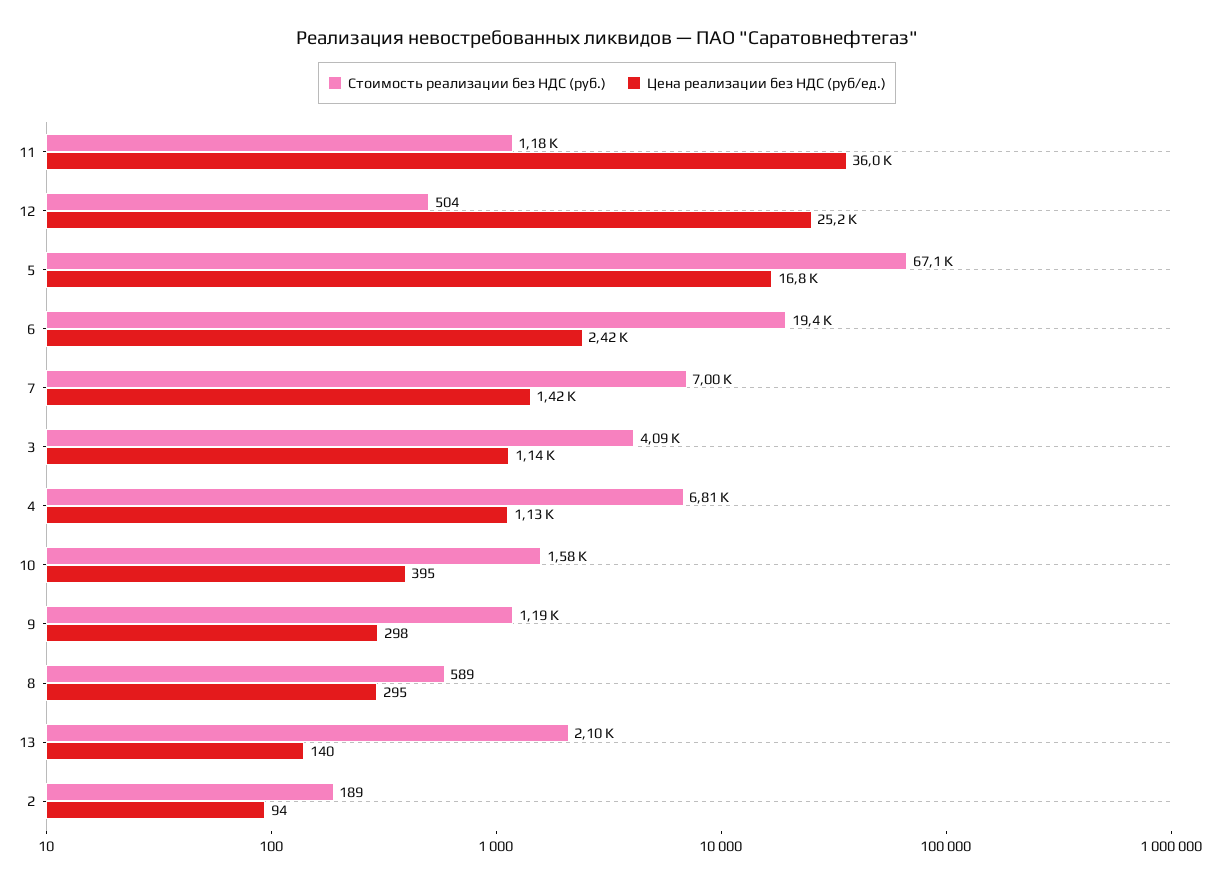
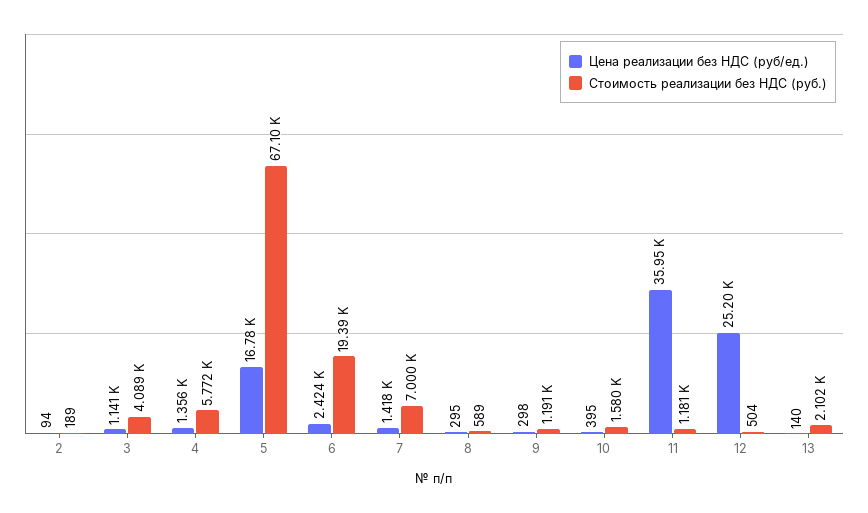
  {
    "Стоимость реализации без НДС (руб.)": {
      "11": 1181,
      "12": 504,
      "5": 67100,
      "6": 19390,
      "7": 7000,
      "3": 4089,
-     "4": 6810,
+     "4": 5772,
      "10": 1580,
      "9": 1191,
      "8": 589,
      "13": 2102,
      "2": 189
    },
    "Цена реализации без НДС (руб/ед.)": {
      "11": 35950,
      "12": 25200,
      "5": 16780,
      "6": 2424,
      "7": 1418,
      "3": 1141,
-     "4": 1130,
+     "4": 1356,
      "10": 395,
      "9": 298,
      "8": 295,
      "13": 140,
      "2": 94
    }
  }

